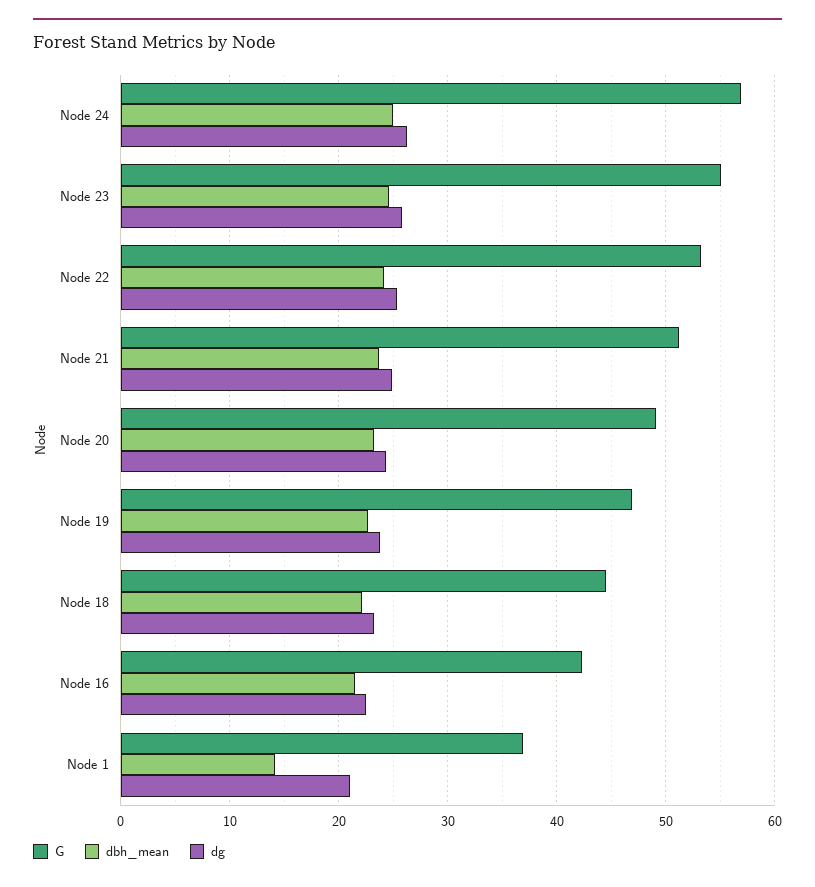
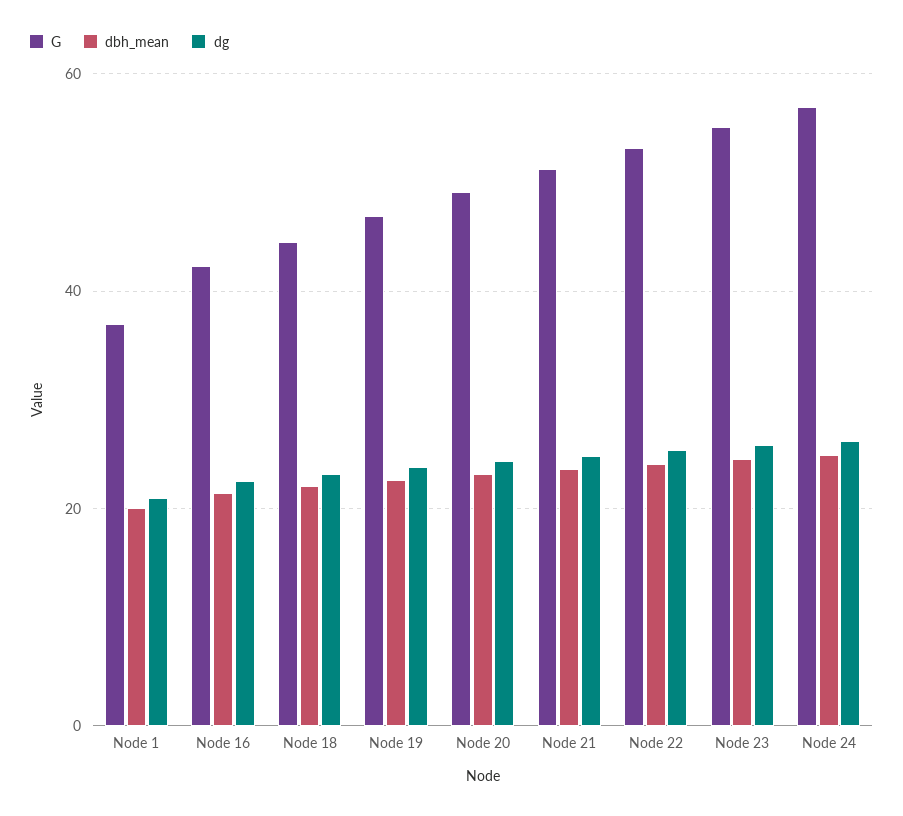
  {
    "G": {
      "Node 24": 57,
      "Node 23": 55,
      "Node 22": 53,
      "Node 21": 51,
      "Node 20": 49,
      "Node 19": 47,
      "Node 18": 45,
      "Node 16": 42,
      "Node 1": 37
    },
    "dbh_mean": {
      "Node 24": 25,
      "Node 23": 25,
      "Node 22": 24,
      "Node 21": 24,
      "Node 20": 23,
      "Node 19": 23,
      "Node 18": 22,
      "Node 16": 21,
-     "Node 1": 14
+     "Node 1": 20
    },
    "dg": {
      "Node 24": 26,
      "Node 23": 26,
      "Node 22": 25,
      "Node 21": 25,
      "Node 20": 24,
      "Node 19": 24,
      "Node 18": 23,
      "Node 16": 23,
      "Node 1": 21
    }
  }

